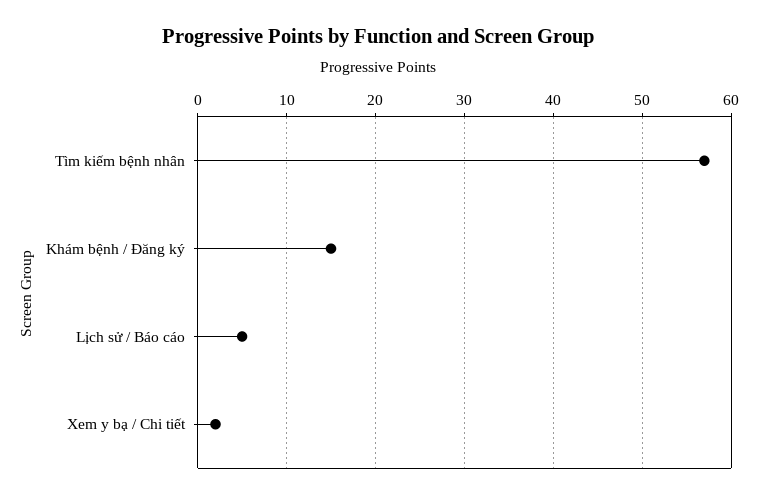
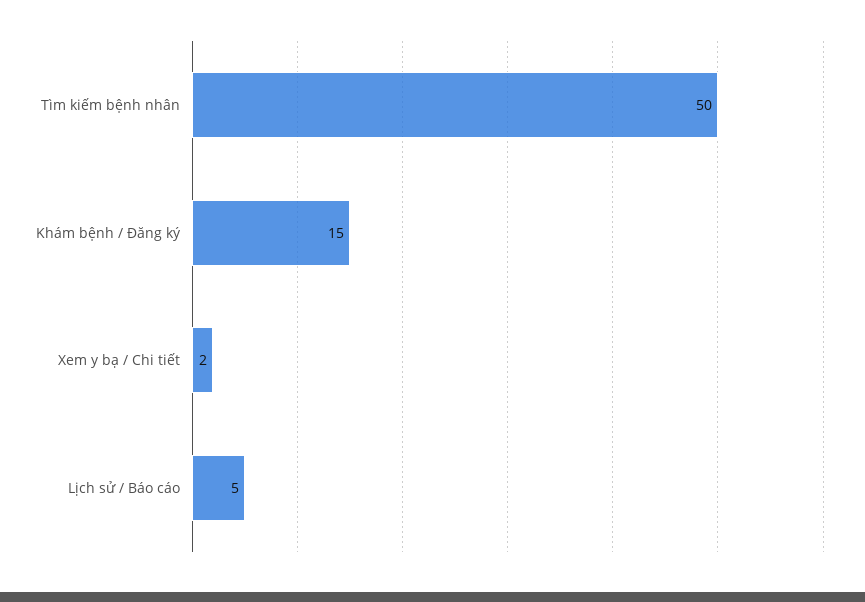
  {
-   "Tìm kiếm bệnh nhân": 57,
+   "Tìm kiếm bệnh nhân": 50,
    "Khám bệnh / Đăng ký": 15,
    "Lịch sử / Báo cáo": 5,
    "Xem y bạ / Chi tiết": 2
  }

